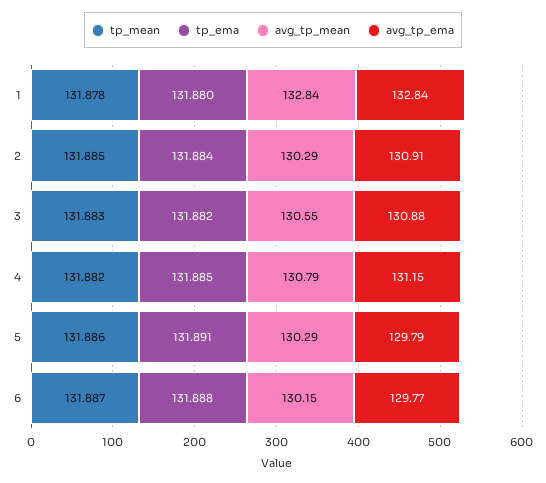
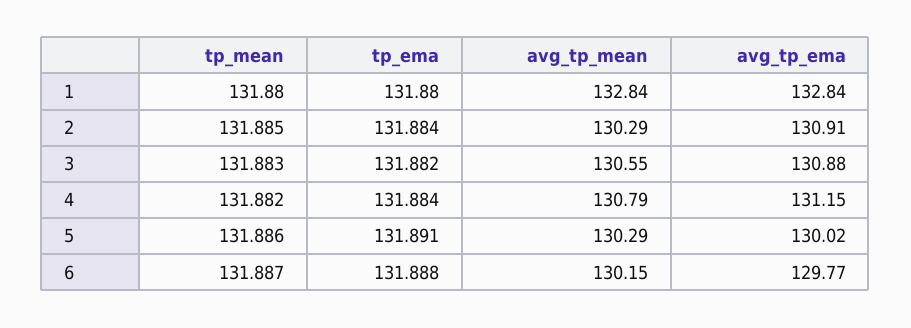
  {
    "tp_mean": {
-     "1": 131.878,
+     "1": 131.88,
      "2": 131.885,
      "3": 131.883,
      "4": 131.882,
      "5": 131.886,
      "6": 131.887
    },
    "tp_ema": {
      "1": 131.88,
      "2": 131.884,
      "3": 131.882,
-     "4": 131.885,
+     "4": 131.884,
      "5": 131.891,
      "6": 131.888
    },
    "avg_tp_mean": {
      "1": 132.84,
      "2": 130.29,
      "3": 130.55,
      "4": 130.79,
      "5": 130.29,
      "6": 130.15
    },
    "avg_tp_ema": {
      "1": 132.84,
      "2": 130.91,
      "3": 130.88,
      "4": 131.15,
-     "5": 129.79,
+     "5": 130.02,
      "6": 129.77
    }
  }

